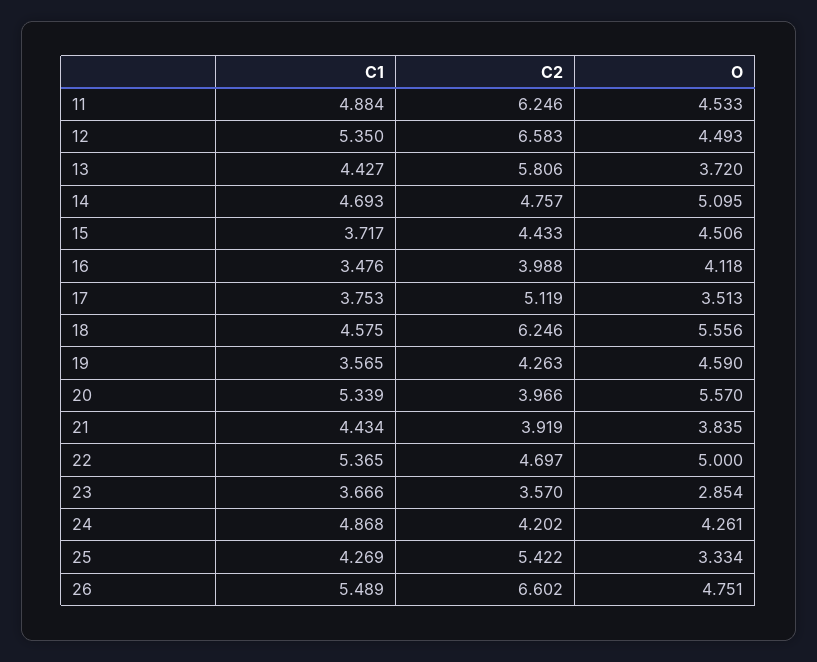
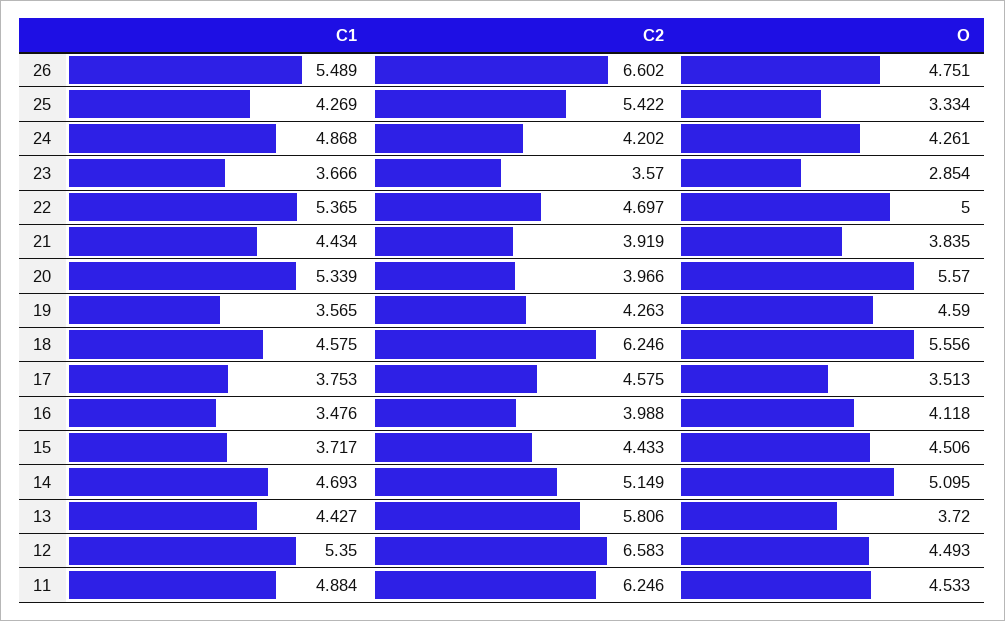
  {
    "C1": {
      "11": 4.884,
      "12": 5.35,
      "13": 4.427,
      "14": 4.693,
      "15": 3.717,
      "16": 3.476,
      "17": 3.753,
      "18": 4.575,
      "19": 3.565,
      "20": 5.339,
      "21": 4.434,
      "22": 5.365,
      "23": 3.666,
      "24": 4.868,
      "25": 4.269,
      "26": 5.489
    },
    "C2": {
      "11": 6.246,
      "12": 6.583,
      "13": 5.806,
-     "14": 4.757,
+     "14": 5.149,
      "15": 4.433,
      "16": 3.988,
-     "17": 5.119,
+     "17": 4.575,
      "18": 6.246,
      "19": 4.263,
      "20": 3.966,
      "21": 3.919,
      "22": 4.697,
      "23": 3.57,
      "24": 4.202,
      "25": 5.422,
      "26": 6.602
    },
    "O": {
      "11": 4.533,
      "12": 4.493,
      "13": 3.72,
      "14": 5.095,
      "15": 4.506,
      "16": 4.118,
      "17": 3.513,
      "18": 5.556,
      "19": 4.59,
      "20": 5.57,
      "21": 3.835,
      "22": 5,
      "23": 2.854,
      "24": 4.261,
      "25": 3.334,
      "26": 4.751
    }
  }

